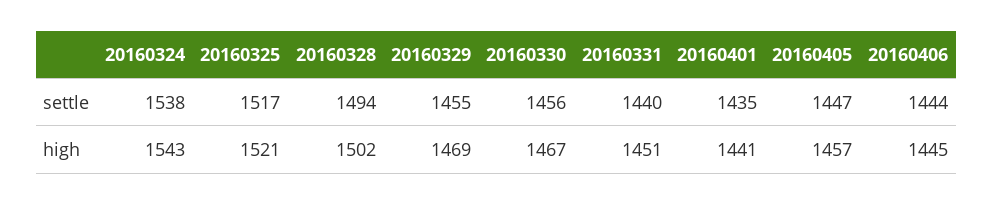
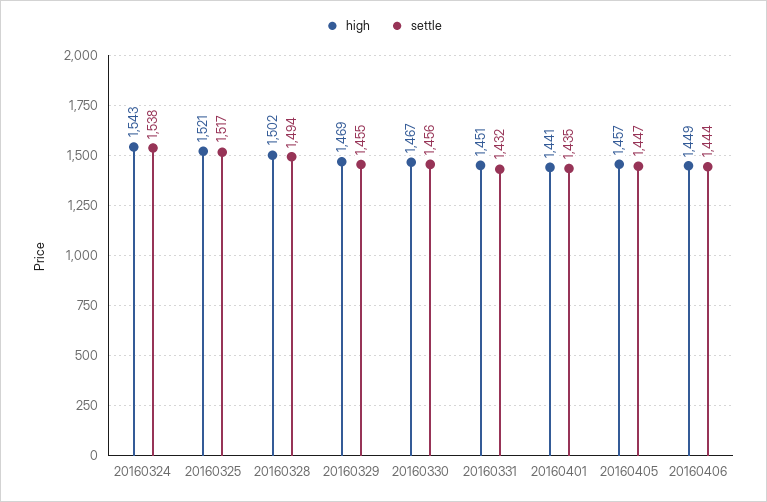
  {
    "settle": {
      "20160324": 1538,
      "20160325": 1517,
      "20160328": 1494,
      "20160329": 1455,
      "20160330": 1456,
-     "20160331": 1440,
+     "20160331": 1432,
      "20160401": 1435,
      "20160405": 1447,
      "20160406": 1444
    },
    "high": {
      "20160324": 1543,
      "20160325": 1521,
      "20160328": 1502,
      "20160329": 1469,
      "20160330": 1467,
      "20160331": 1451,
      "20160401": 1441,
      "20160405": 1457,
-     "20160406": 1445
+     "20160406": 1449
    }
  }

